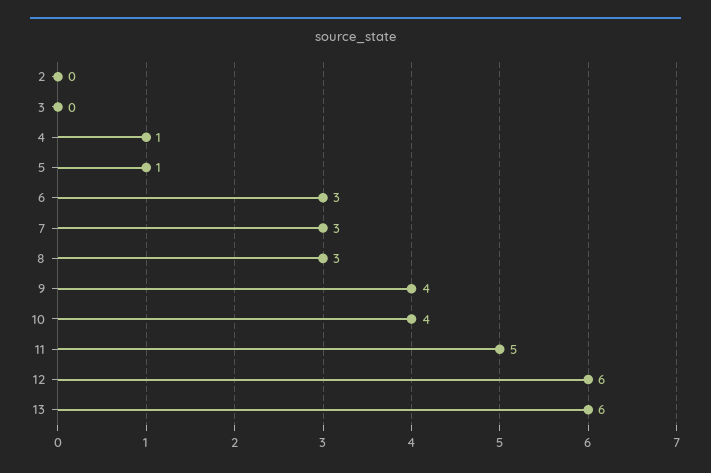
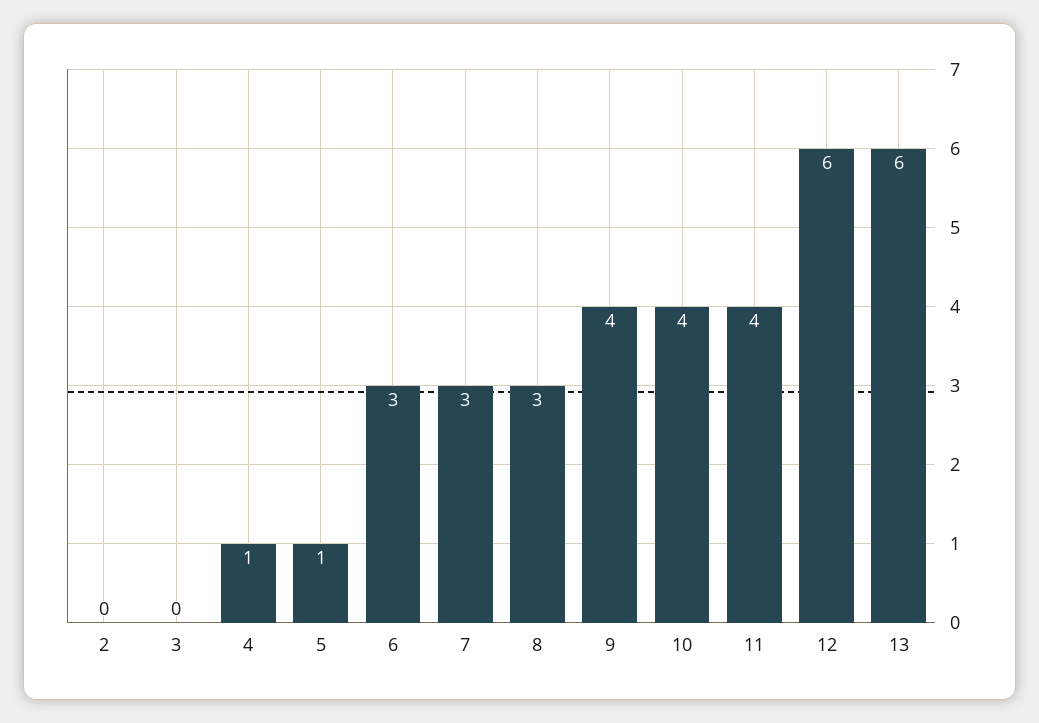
  {
    "2": 0,
    "3": 0,
    "4": 1,
    "5": 1,
    "6": 3,
    "7": 3,
    "8": 3,
    "9": 4,
    "10": 4,
-   "11": 5,
+   "11": 4,
    "12": 6,
    "13": 6
  }

